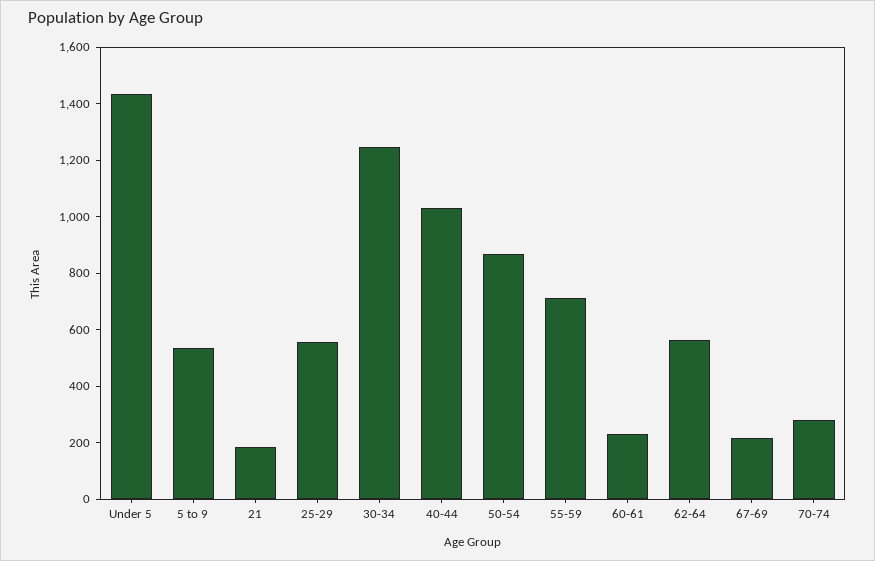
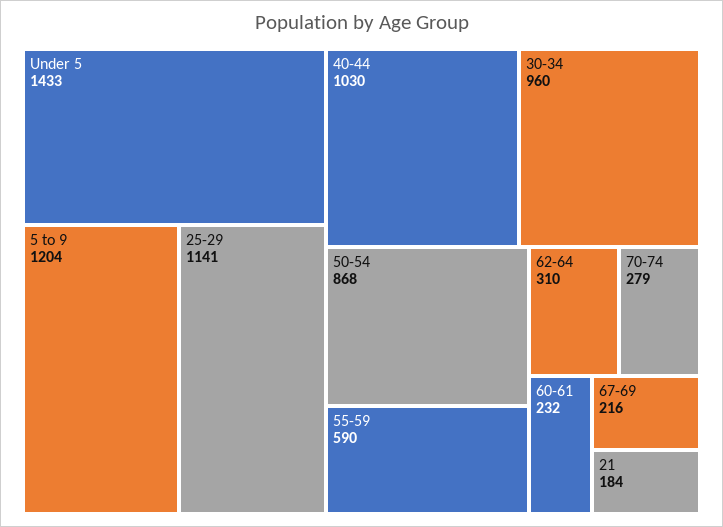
  {
    "Under 5": 1433,
-   "5 to 9": 550,
+   "5 to 9": 1204,
    "21": 184,
-   "25-29": 550,
+   "25-29": 1141,
-   "30-34": 1250,
+   "30-34": 960,
    "40-44": 1030,
    "50-54": 868,
-   "55-59": 700,
+   "55-59": 590,
    "60-61": 232,
-   "62-64": 550,
+   "62-64": 310,
    "67-69": 216,
    "70-74": 279
  }

